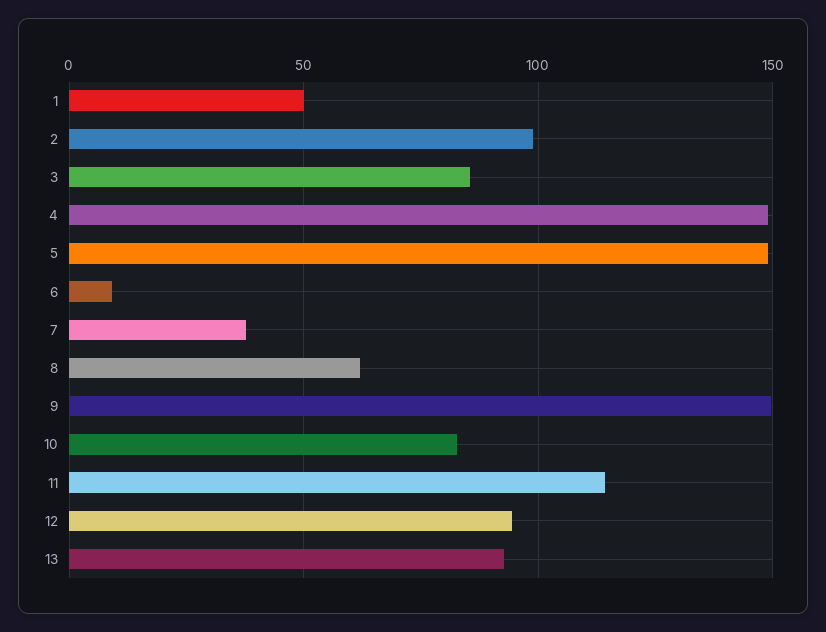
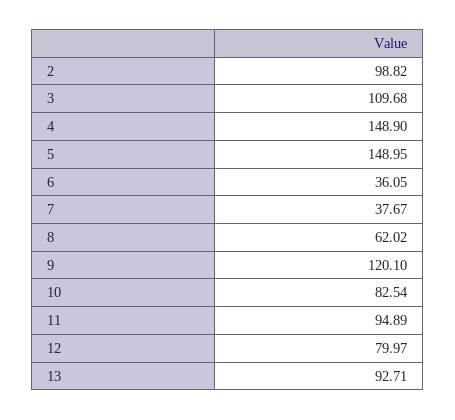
  {
-   "1": 50,
    "2": 98.82,
-   "3": 85,
+   "3": 109.68,
    "4": 148.9,
    "5": 148.95,
-   "6": 10,
+   "6": 36.05,
    "7": 37.67,
    "8": 62.02,
-   "9": 150,
+   "9": 120.1,
    "10": 82.54,
-   "11": 115,
+   "11": 94.89,
-   "12": 95,
+   "12": 79.97,
    "13": 92.71
  }

